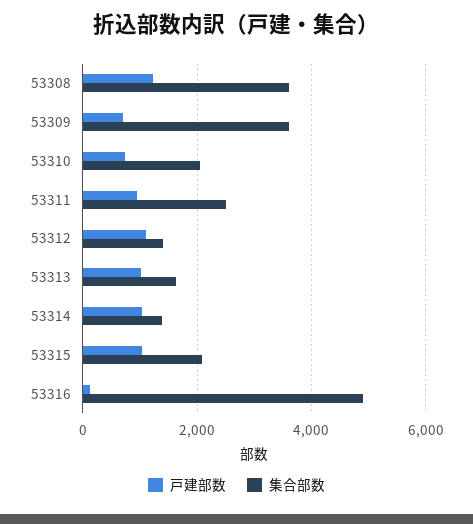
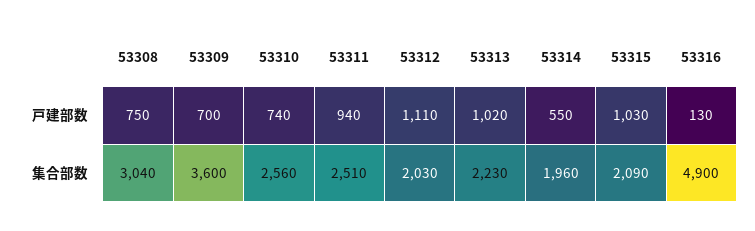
  {
    "戸建部数": {
-     "53308": 1200,
+     "53308": 750,
      "53309": 700,
      "53310": 740,
      "53311": 940,
      "53312": 1110,
      "53313": 1020,
-     "53314": 1000,
+     "53314": 550,
      "53315": 1030,
      "53316": 130
    },
    "集合部数": {
-     "53308": 3600,
+     "53308": 3040,
      "53309": 3600,
-     "53310": 2000,
+     "53310": 2560,
      "53311": 2510,
-     "53312": 1400,
+     "53312": 2030,
-     "53313": 1600,
+     "53313": 2230,
-     "53314": 1400,
+     "53314": 1960,
      "53315": 2090,
      "53316": 4900
    }
  }

